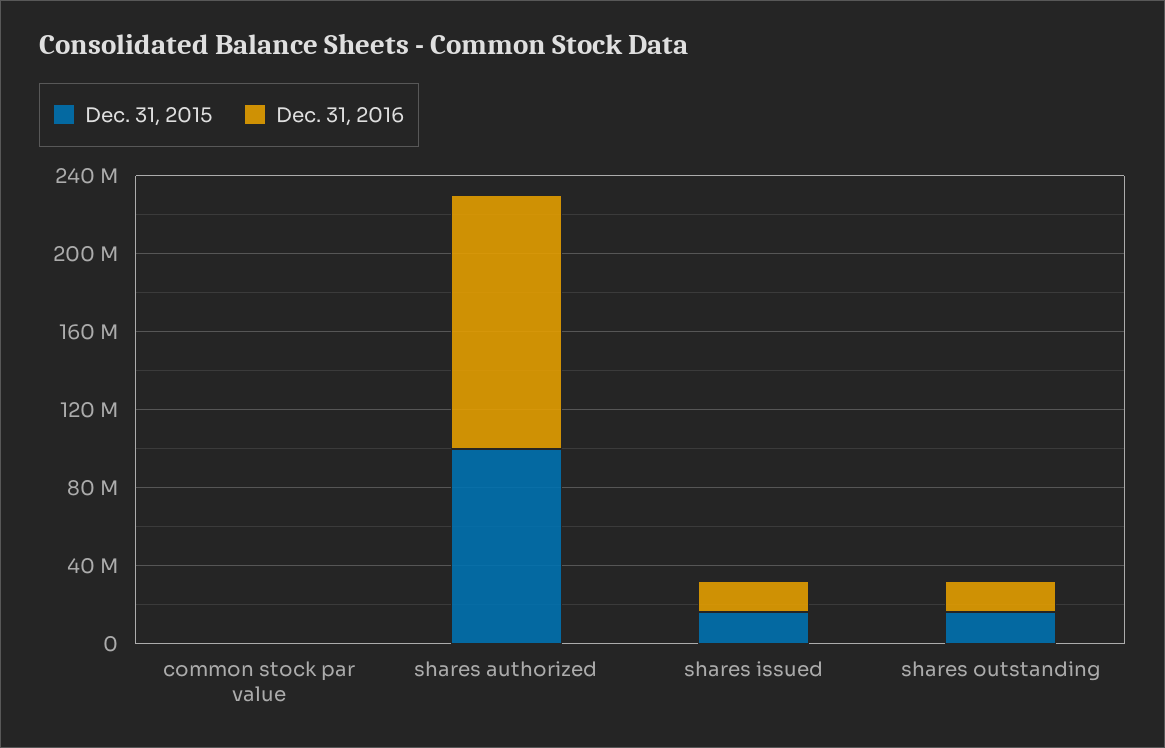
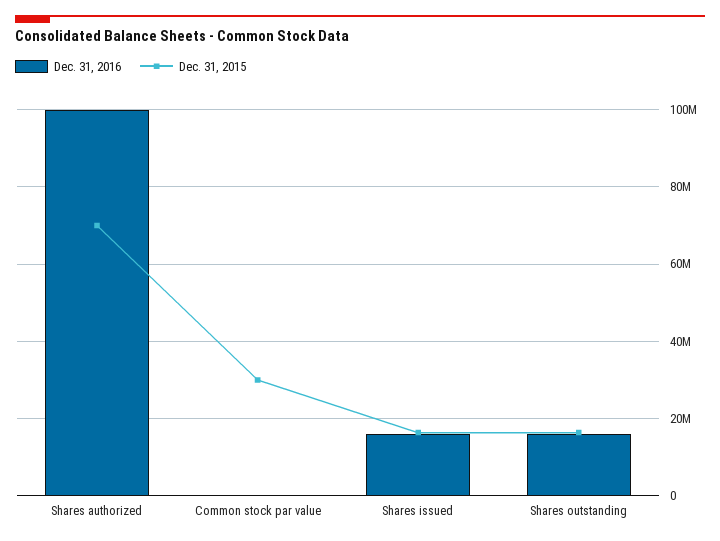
  {
    "Dec. 31, 2015": {
-     "common stock par value": 0,
+     "common stock par value": 30000000,
-     "shares authorized": 100000000,
+     "shares authorized": 70000000,
      "shares issued": 16000000,
      "shares outstanding": 16000000
    },
    "Dec. 31, 2016": {
      "common stock par value": 0,
-     "shares authorized": 130000000,
+     "shares authorized": 100000000,
      "shares issued": 16000000,
      "shares outstanding": 16000000
    }
  }

